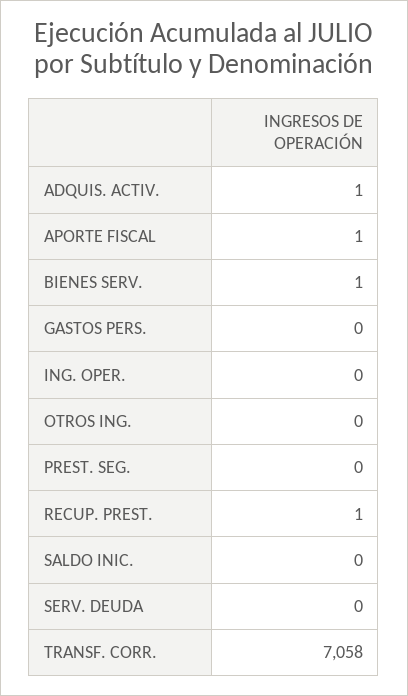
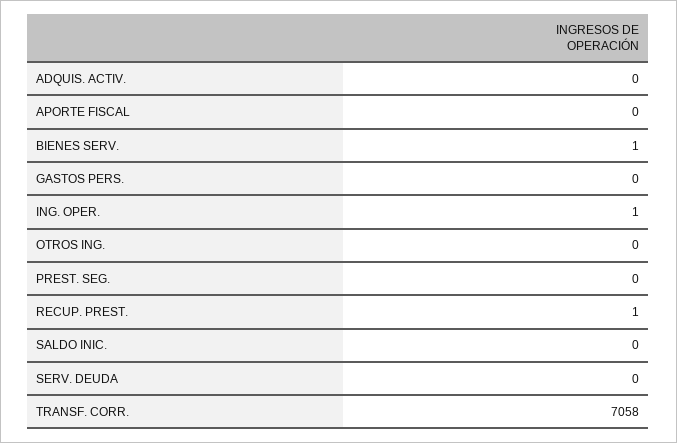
  {
-   "ADQUIS. ACTIV.": 1,
+   "ADQUIS. ACTIV.": 0,
-   "APORTE FISCAL": 1,
+   "APORTE FISCAL": 0,
    "BIENES SERV.": 1,
    "GASTOS PERS.": 0,
-   "ING. OPER.": 0,
+   "ING. OPER.": 1,
    "OTROS ING.": 0,
    "PREST. SEG.": 0,
    "RECUP. PREST.": 1,
    "SALDO INIC.": 0,
    "SERV. DEUDA": 0,
    "TRANSF. CORR.": 7058
  }

